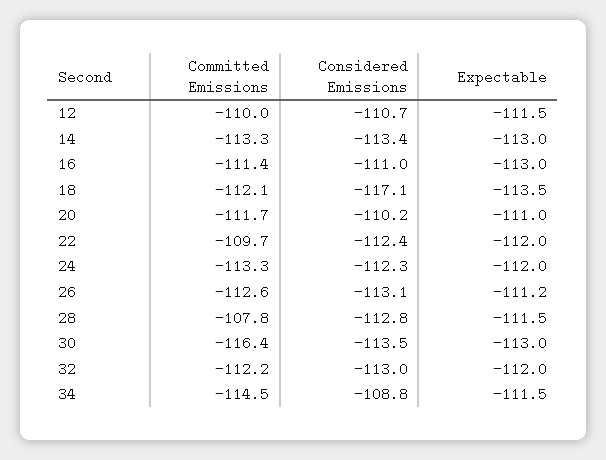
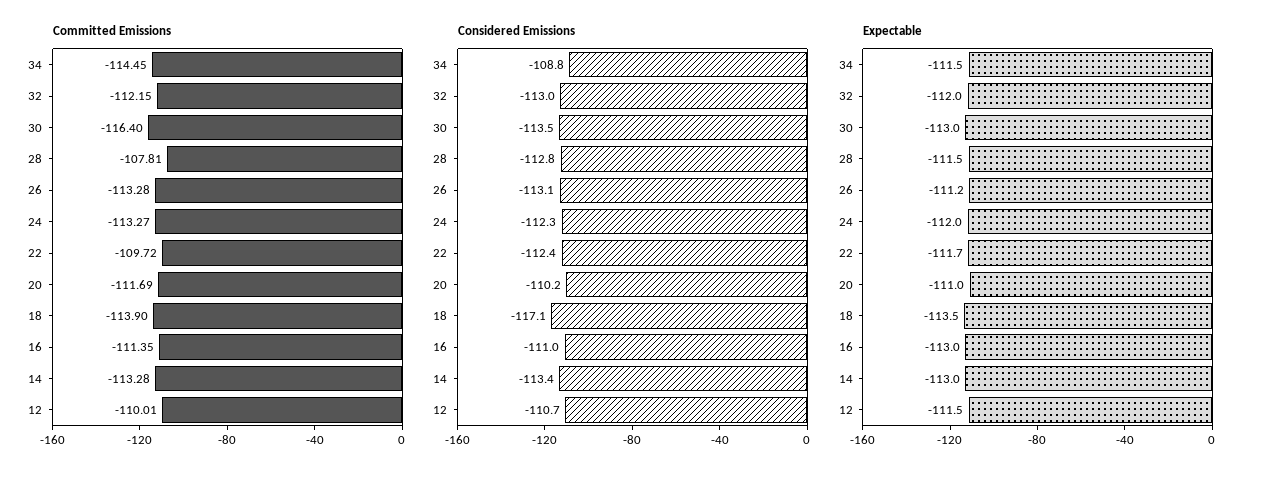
  {
    "Committed Emissions": {
      "12": -110.01,
      "14": -113.28,
      "16": -111.35,
-     "18": -112.1,
+     "18": -113.9,
      "20": -111.69,
      "22": -109.72,
      "24": -113.27,
-     "26": -112.6,
+     "26": -113.28,
      "28": -107.81,
      "30": -116.4,
      "32": -112.15,
      "34": -114.45
    },
    "Considered Emissions": {
      "12": -110.7,
      "14": -113.4,
      "16": -111,
      "18": -117.1,
      "20": -110.2,
      "22": -112.4,
      "24": -112.3,
      "26": -113.1,
      "28": -112.8,
      "30": -113.5,
      "32": -113,
      "34": -108.8
    },
    "Expectable": {
      "12": -111.5,
      "14": -113,
      "16": -113,
      "18": -113.5,
      "20": -111,
-     "22": -112,
+     "22": -111.7,
      "24": -112,
      "26": -111.2,
      "28": -111.5,
      "30": -113,
      "32": -112,
      "34": -111.5
    }
  }

